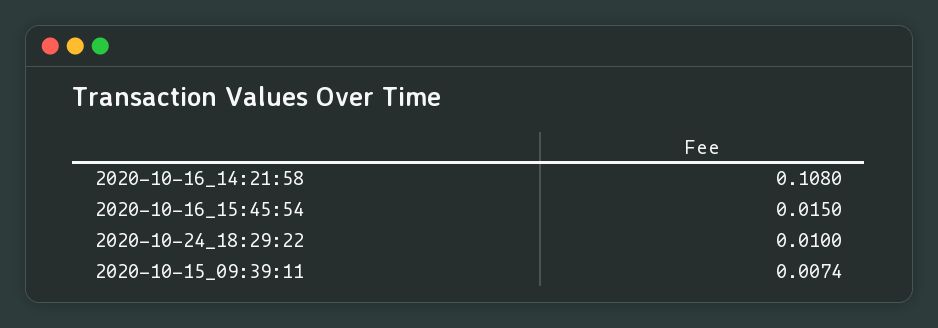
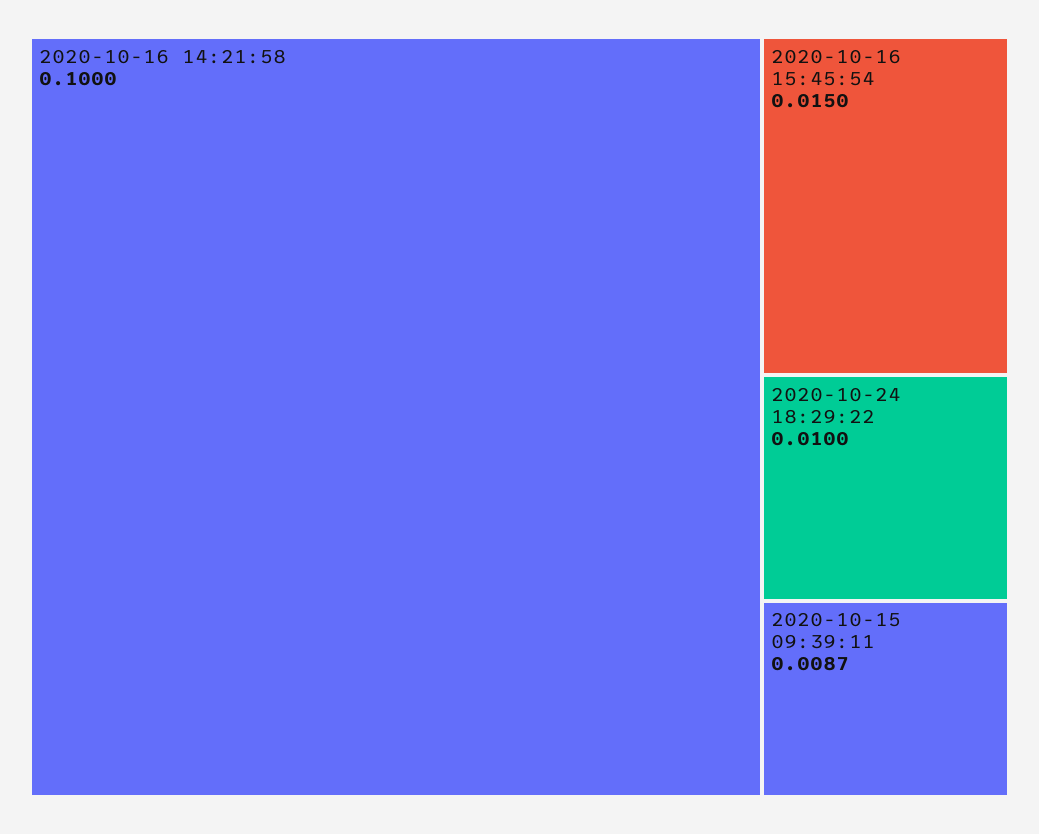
  {
-   "2020-10-16_14:21:58": 0.108,
+   "2020-10-16_14:21:58": 0.1,
    "2020-10-16_15:45:54": 0.015,
    "2020-10-24_18:29:22": 0.01,
-   "2020-10-15_09:39:11": 0.0074
+   "2020-10-15_09:39:11": 0.0087
  }

